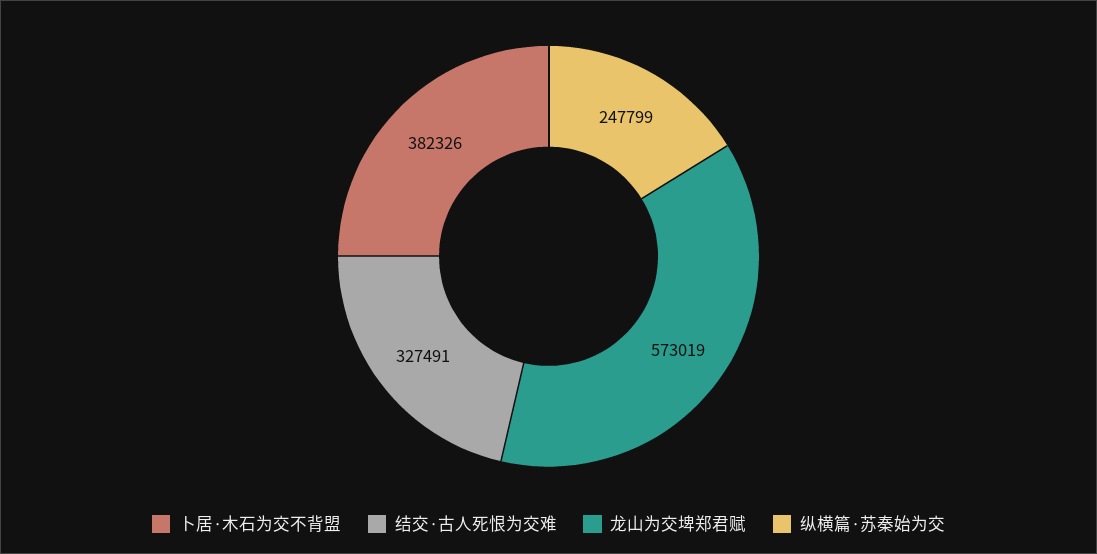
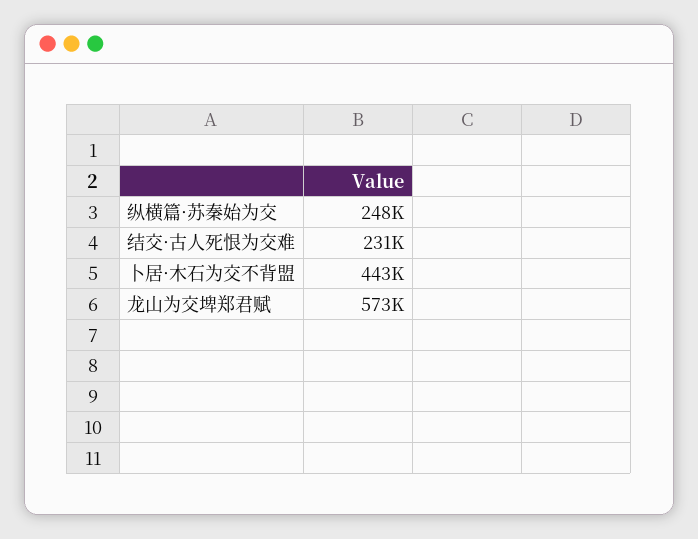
  {
-   "卜居·木石为交不背盟": 382326,
+   "卜居·木石为交不背盟": 443000,
-   "结交·古人死恨为交难": 327491,
+   "结交·古人死恨为交难": 231000,
    "龙山为交埤郑君赋": 573019,
    "纵横篇·苏秦始为交": 247799
  }

